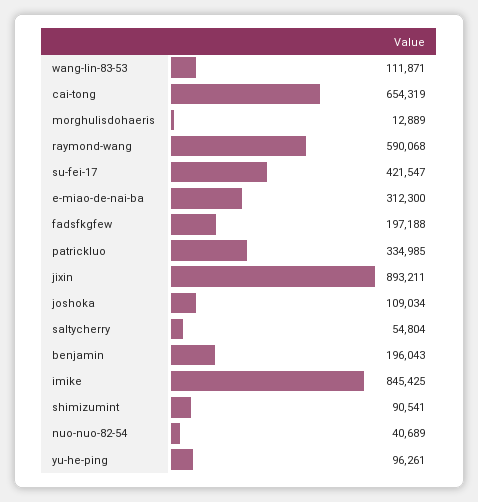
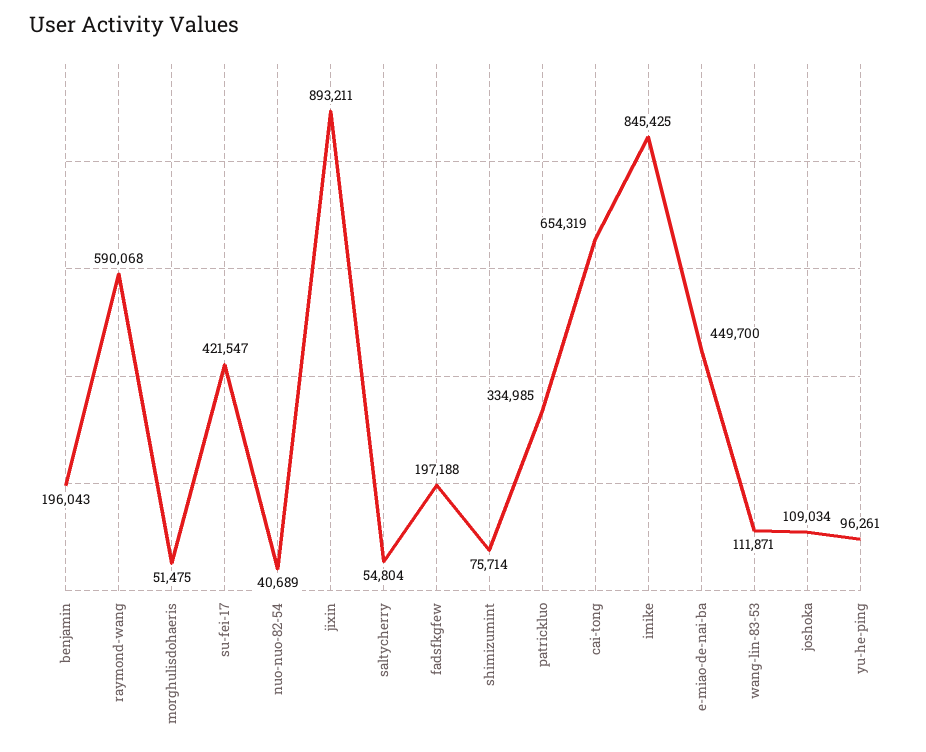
  {
    "wang-lin-83-53": 111871,
    "cai-tong": 654319,
-   "morghulisdohaeris": 12889,
+   "morghulisdohaeris": 51475,
    "raymond-wang": 590068,
    "su-fei-17": 421547,
-   "e-miao-de-nai-ba": 312300,
+   "e-miao-de-nai-ba": 449700,
    "fadsfkgfew": 197188,
    "patrickluo": 334985,
    "jixin": 893211,
    "joshoka": 109034,
    "saltycherry": 54804,
    "benjamin": 196043,
    "imike": 845425,
-   "shimizumint": 90541,
+   "shimizumint": 75714,
    "nuo-nuo-82-54": 40689,
    "yu-he-ping": 96261
  }

